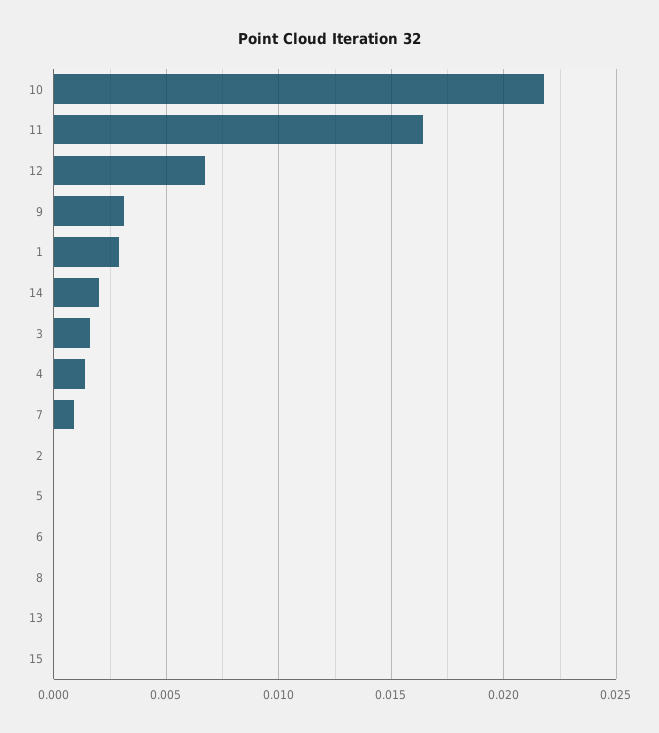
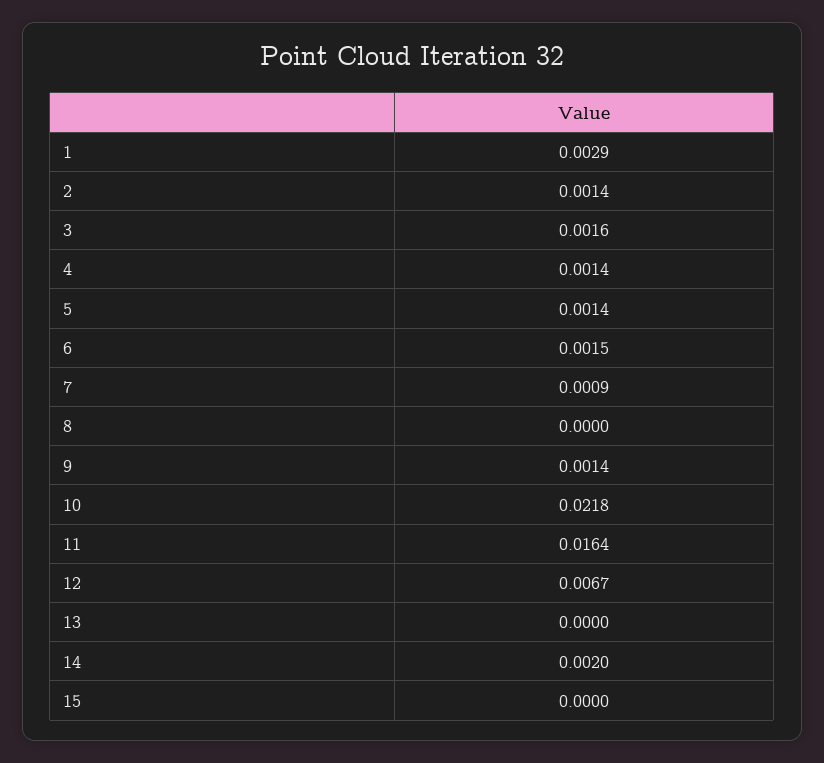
  {
    "10": 0.0218,
    "11": 0.0164,
    "12": 0.0067,
-   "9": 0.003,
+   "9": 0.0014,
    "1": 0.0029,
    "14": 0.002,
    "3": 0.0016,
    "4": 0.0014,
    "7": 0.0009,
-   "2": 0,
+   "2": 0.0014,
-   "5": 0,
+   "5": 0.0014,
-   "6": 0,
+   "6": 0.0015,
    "8": 0,
    "13": 0,
    "15": 0
  }

